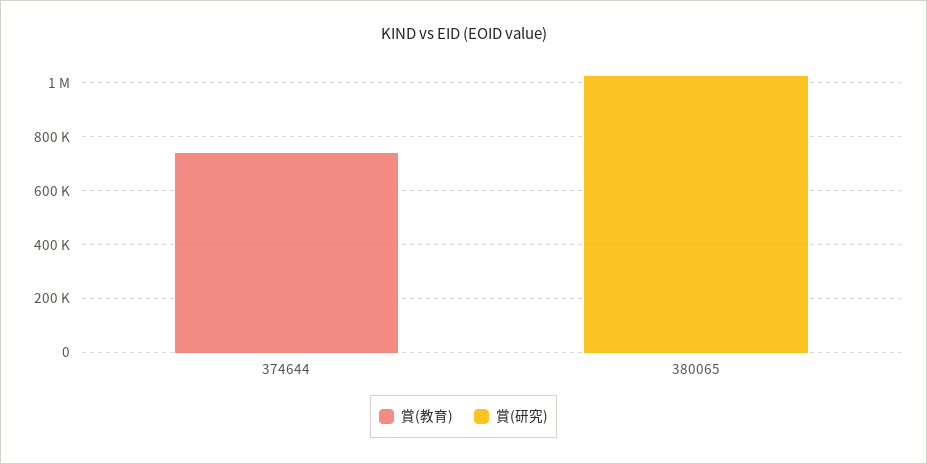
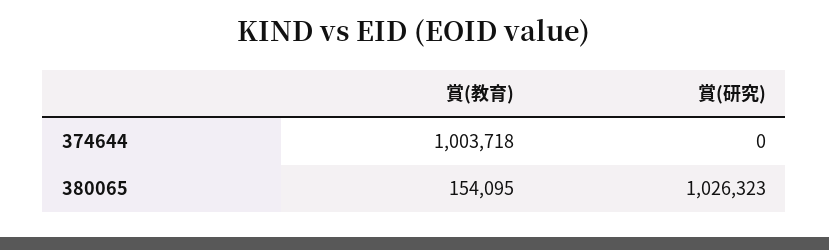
  {
    "賞(教育)": {
-     "374644": 750000,
+     "374644": 1003718,
-     "380065": 0
+     "380065": 154095
    },
    "賞(研究)": {
      "374644": 0,
      "380065": 1026323
    }
  }

